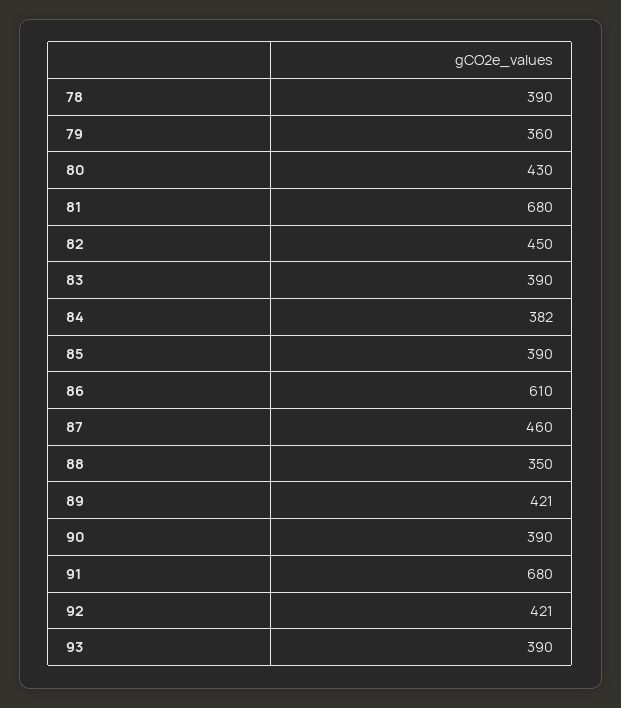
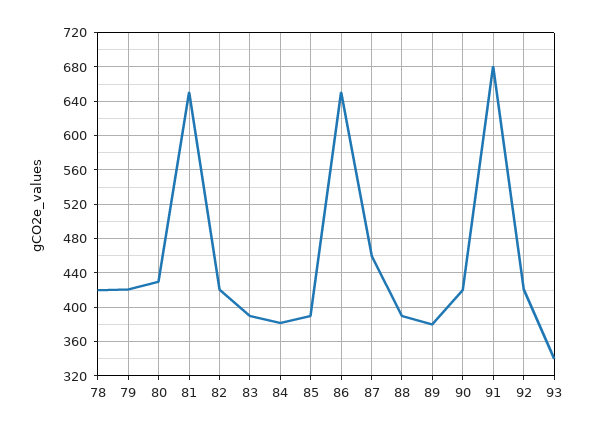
  {
-   "78": 390,
+   "78": 420,
-   "79": 360,
+   "79": 420,
    "80": 430,
-   "81": 680,
+   "81": 650,
-   "82": 450,
+   "82": 420,
    "83": 390,
    "84": 382,
    "85": 390,
-   "86": 610,
+   "86": 650,
    "87": 460,
-   "88": 350,
+   "88": 390,
-   "89": 421,
+   "89": 380,
-   "90": 390,
+   "90": 420,
    "91": 680,
    "92": 421,
-   "93": 390
+   "93": 340
  }

